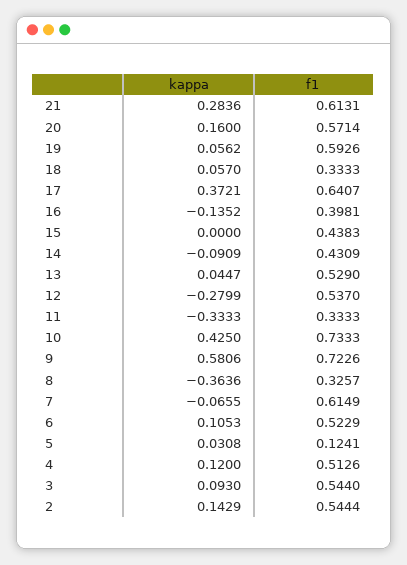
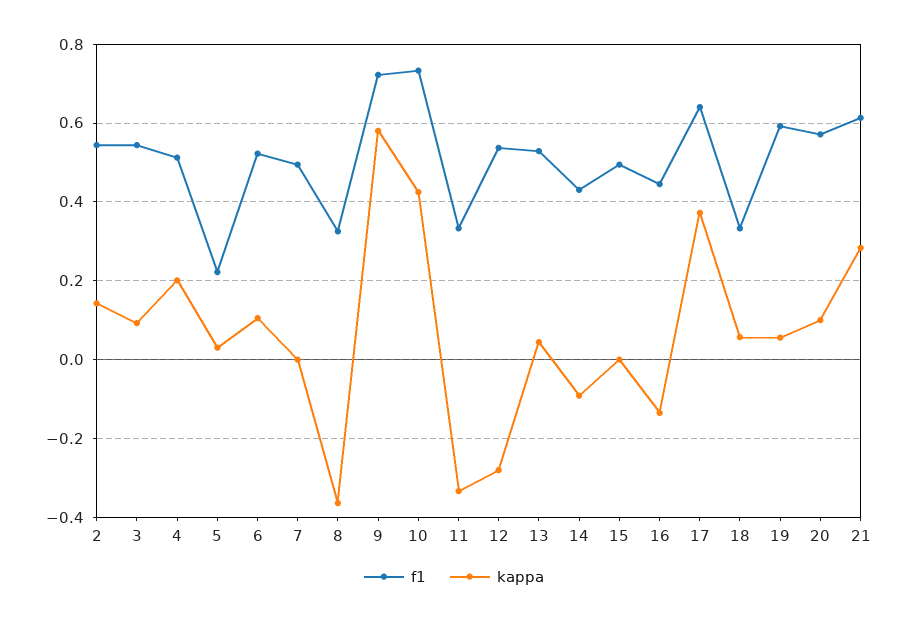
  {
    "kappa": {
      "21": 0.2836,
-     "20": 0.16,
+     "20": 0.1,
      "19": 0.0562,
      "18": 0.057,
      "17": 0.3721,
      "16": -0.1352,
      "15": 0,
      "14": -0.0909,
      "13": 0.0447,
      "12": -0.2799,
      "11": -0.3333,
      "10": 0.425,
      "9": 0.5806,
      "8": -0.3636,
-     "7": -0.0655,
+     "7": 0,
      "6": 0.1053,
      "5": 0.0308,
-     "4": 0.12,
+     "4": 0.2,
      "3": 0.093,
      "2": 0.1429
    },
    "f1": {
      "21": 0.6131,
      "20": 0.5714,
      "19": 0.5926,
      "18": 0.3333,
      "17": 0.6407,
-     "16": 0.3981,
+     "16": 0.44,
-     "15": 0.4383,
+     "15": 0.5,
      "14": 0.4309,
      "13": 0.529,
      "12": 0.537,
      "11": 0.3333,
      "10": 0.7333,
      "9": 0.7226,
      "8": 0.3257,
-     "7": 0.6149,
+     "7": 0.5,
      "6": 0.5229,
-     "5": 0.1241,
+     "5": 0.22,
      "4": 0.5126,
      "3": 0.544,
      "2": 0.5444
    }
  }

